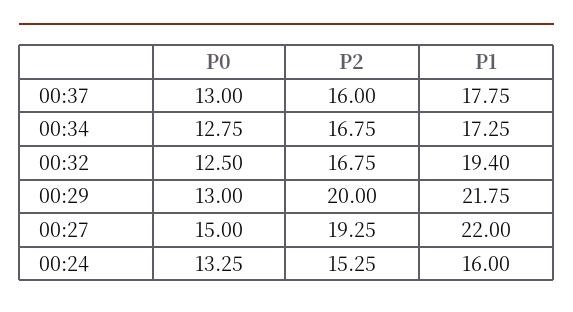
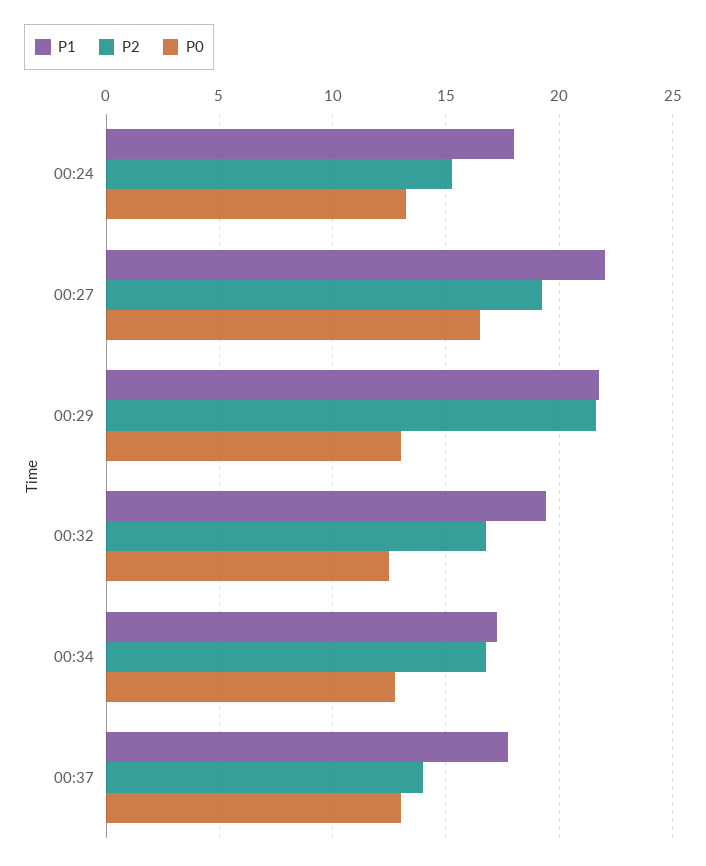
  {
    "P0": {
      "00:37": 13,
      "00:34": 12.75,
      "00:32": 12.5,
      "00:29": 13,
-     "00:27": 15,
+     "00:27": 16.5,
      "00:24": 13.25
    },
    "P2": {
-     "00:37": 16,
+     "00:37": 14,
      "00:34": 16.75,
      "00:32": 16.75,
-     "00:29": 20,
+     "00:29": 21.5,
      "00:27": 19.25,
      "00:24": 15.25
    },
    "P1": {
      "00:37": 17.75,
      "00:34": 17.25,
      "00:32": 19.4,
      "00:29": 21.75,
      "00:27": 22,
-     "00:24": 16
+     "00:24": 18
    }
  }

